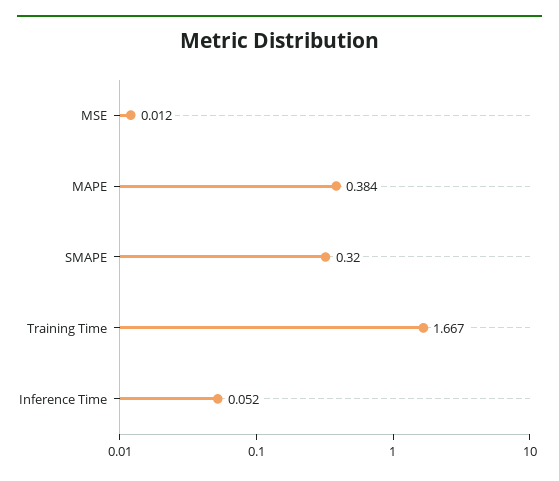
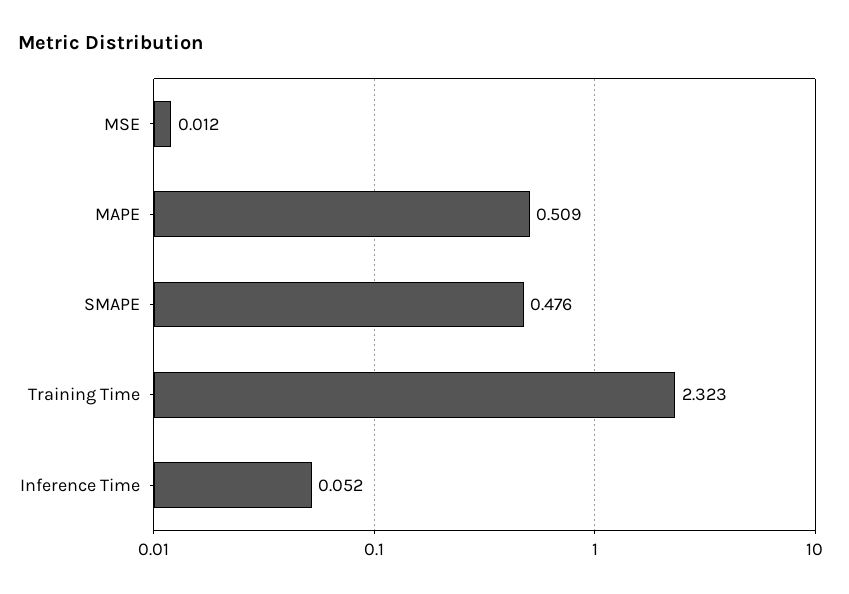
  {
    "MSE": 0.012,
-   "MAPE": 0.384,
+   "MAPE": 0.509,
-   "SMAPE": 0.32,
+   "SMAPE": 0.476,
-   "Training Time": 1.667,
+   "Training Time": 2.323,
    "Inference Time": 0.052
  }

